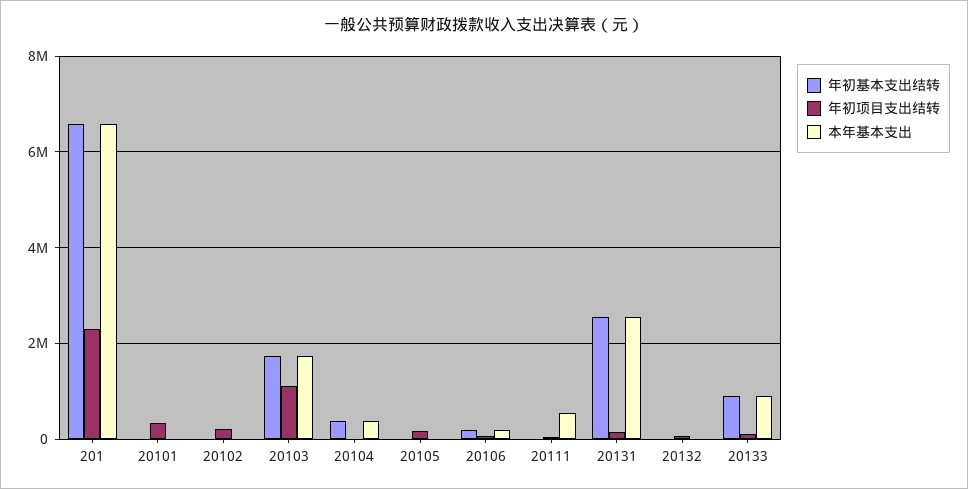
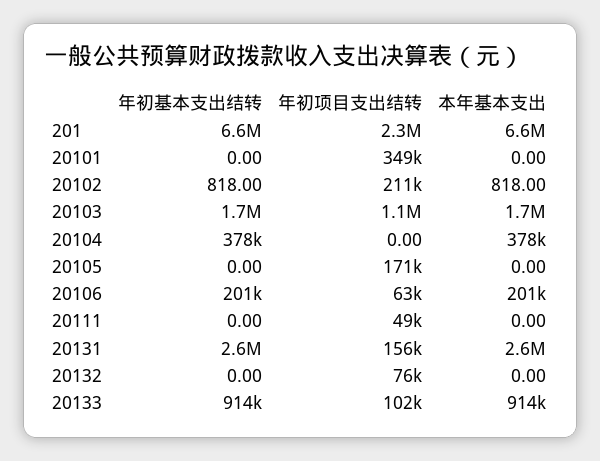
  {
    "年初基本支出结转": {
      "201": 6600000,
      "20101": 0,
      "20102": 818,
      "20103": 1700000,
      "20104": 378000,
      "20105": 0,
      "20106": 201000,
      "20111": 0,
      "20131": 2600000,
      "20132": 0,
      "20133": 914000
    },
    "年初项目支出结转": {
      "201": 2300000,
      "20101": 349000,
      "20102": 211000,
      "20103": 1100000,
      "20104": 0,
      "20105": 171000,
      "20106": 63000,
      "20111": 49000,
      "20131": 156000,
      "20132": 76000,
      "20133": 102000
    },
    "本年基本支出": {
      "201": 6600000,
      "20101": 0,
      "20102": 818,
      "20103": 1700000,
      "20104": 378000,
      "20105": 0,
      "20106": 201000,
-     "20111": 600000,
+     "20111": 0,
      "20131": 2600000,
      "20132": 0,
      "20133": 914000
    }
  }

